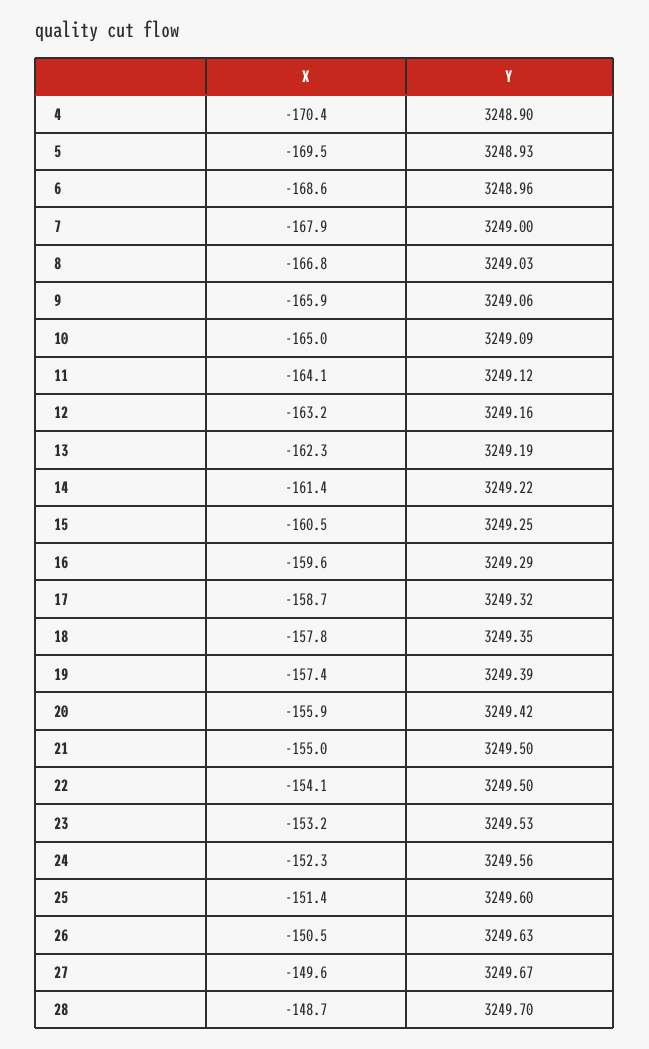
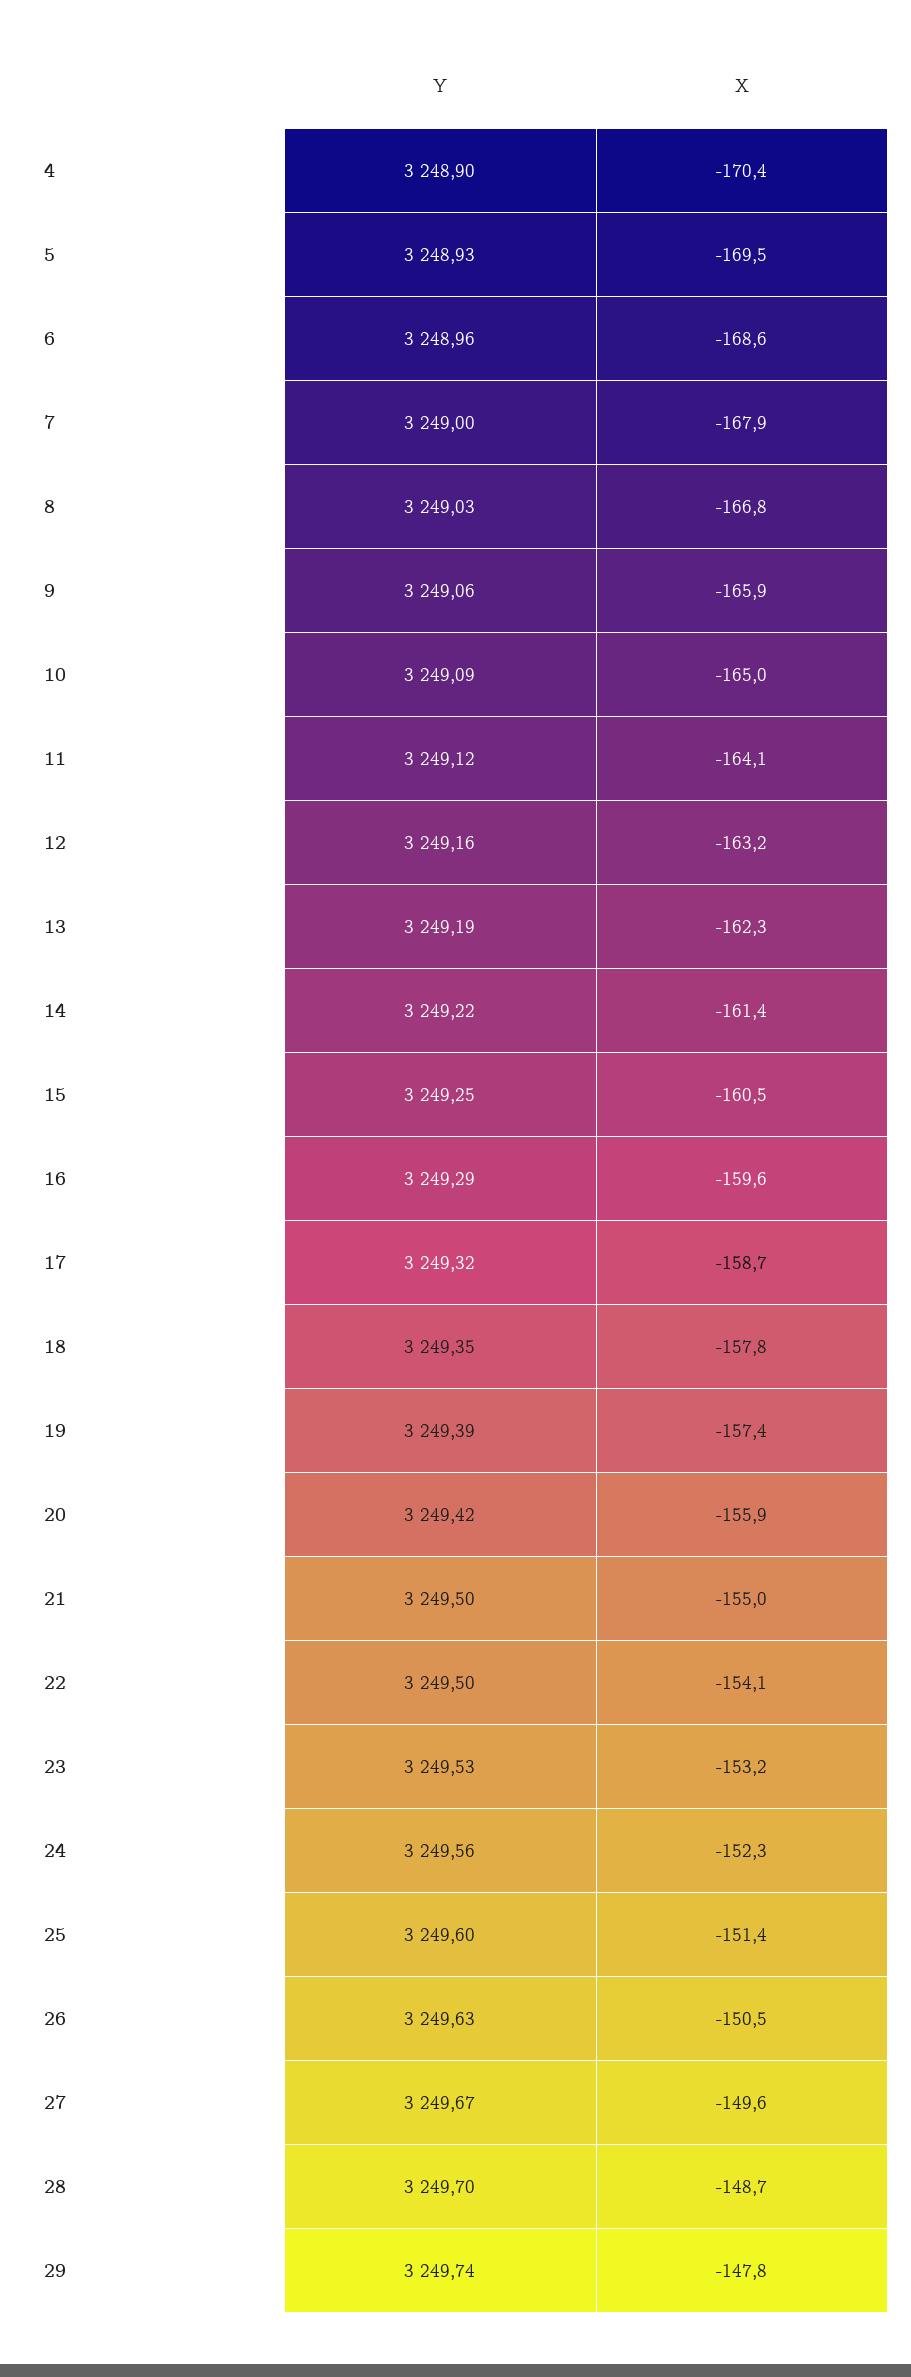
  {
    "X": {
      "4": -170.4,
      "5": -169.5,
      "6": -168.6,
      "7": -167.9,
      "8": -166.8,
      "9": -165.9,
      "10": -165,
      "11": -164.1,
      "12": -163.2,
      "13": -162.3,
      "14": -161.4,
      "15": -160.5,
      "16": -159.6,
      "17": -158.7,
      "18": -157.8,
      "19": -157.4,
      "20": -155.9,
      "21": -155,
      "22": -154.1,
      "23": -153.2,
      "24": -152.3,
      "25": -151.4,
      "26": -150.5,
      "27": -149.6,
-     "28": -148.7
+     "28": -148.7,
+     "29": -147.8
    },
    "Y": {
      "4": 3248.9,
      "5": 3248.93,
      "6": 3248.96,
      "7": 3249,
      "8": 3249.03,
      "9": 3249.06,
      "10": 3249.09,
      "11": 3249.12,
      "12": 3249.16,
      "13": 3249.19,
      "14": 3249.22,
      "15": 3249.25,
      "16": 3249.29,
      "17": 3249.32,
      "18": 3249.35,
      "19": 3249.39,
      "20": 3249.42,
      "21": 3249.5,
      "22": 3249.5,
      "23": 3249.53,
      "24": 3249.56,
      "25": 3249.6,
      "26": 3249.63,
      "27": 3249.67,
-     "28": 3249.7
+     "28": 3249.7,
+     "29": 3249.74
    }
  }

